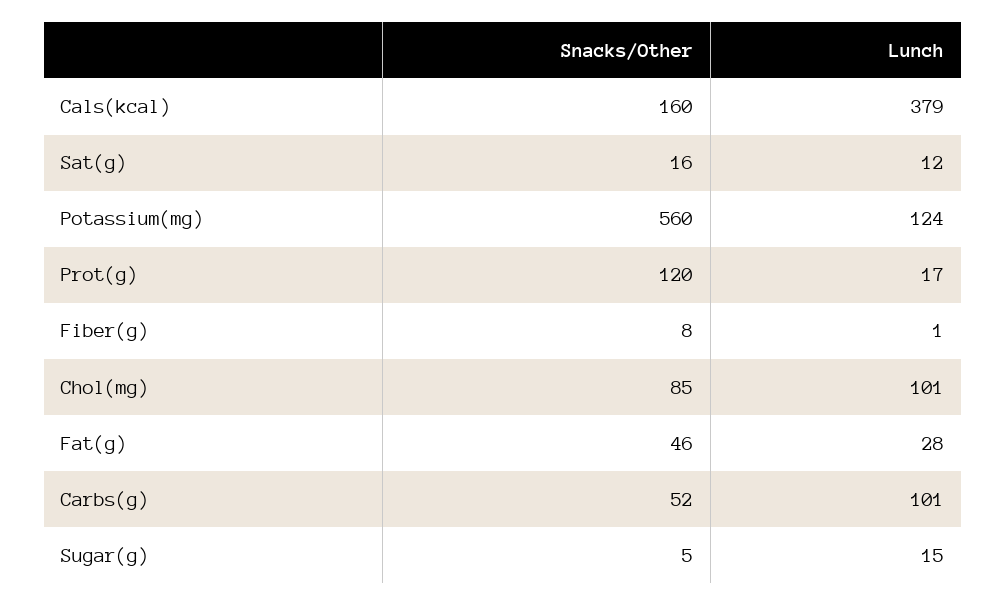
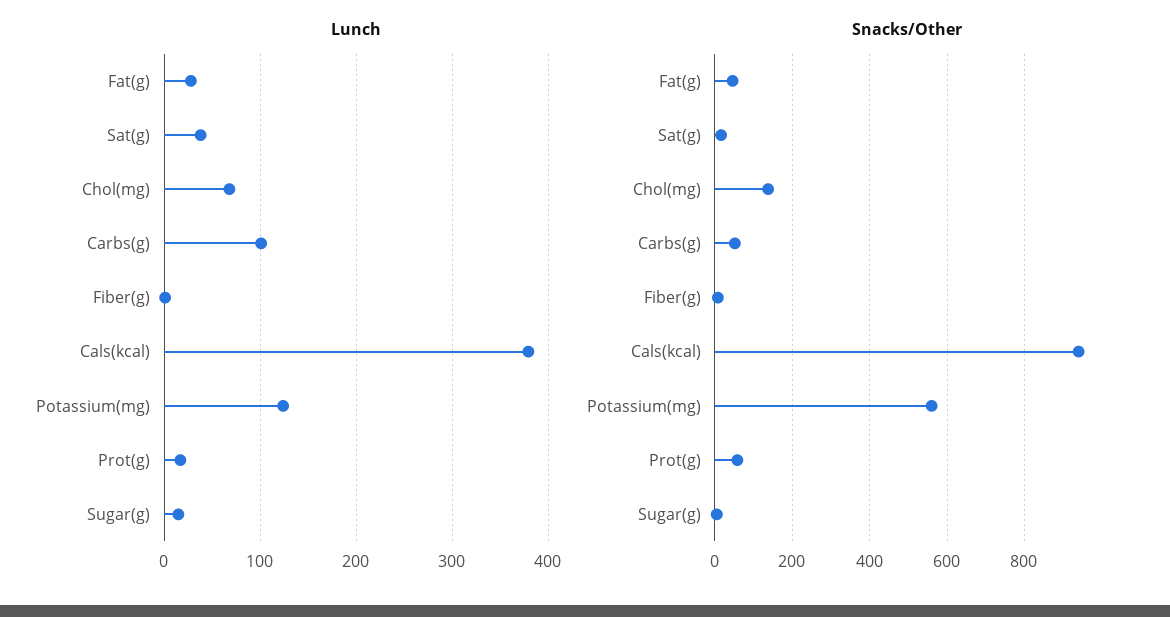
  {
    "Snacks/Other": {
-     "Cals(kcal)": 160,
+     "Cals(kcal)": 940,
      "Sat(g)": 16,
      "Potassium(mg)": 560,
-     "Prot(g)": 120,
+     "Prot(g)": 60,
      "Fiber(g)": 8,
-     "Chol(mg)": 85,
+     "Chol(mg)": 140,
      "Fat(g)": 46,
      "Carbs(g)": 52,
      "Sugar(g)": 5
    },
    "Lunch": {
      "Cals(kcal)": 379,
-     "Sat(g)": 12,
+     "Sat(g)": 40,
      "Potassium(mg)": 124,
      "Prot(g)": 17,
      "Fiber(g)": 1,
-     "Chol(mg)": 101,
+     "Chol(mg)": 70,
      "Fat(g)": 28,
      "Carbs(g)": 101,
      "Sugar(g)": 15
    }
  }

